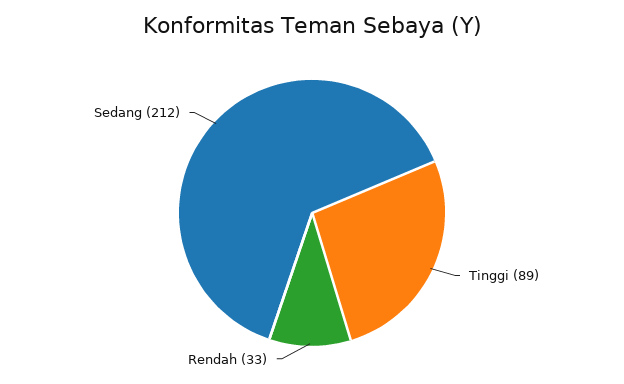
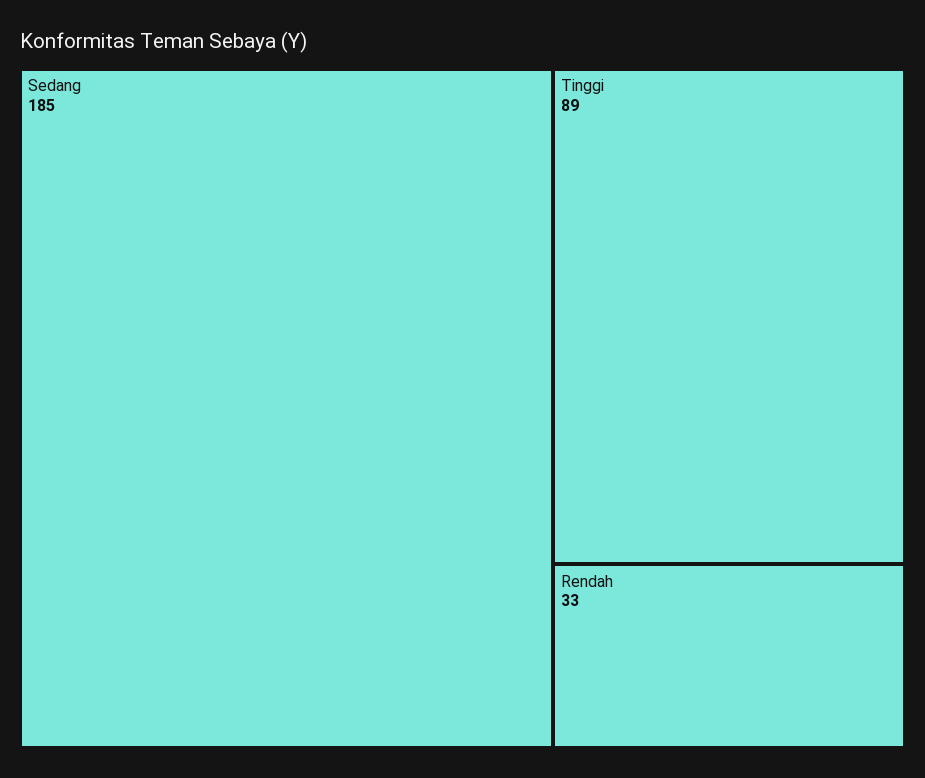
  {
    "Tinggi": 89,
    "Rendah": 33,
-   "Sedang": 212
+   "Sedang": 185
  }

